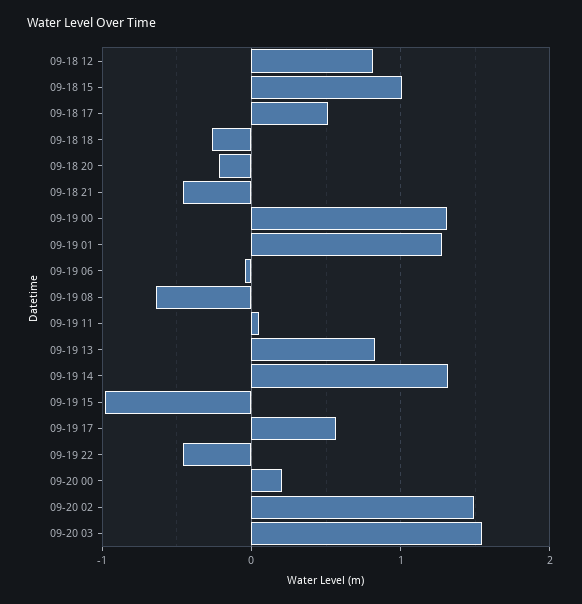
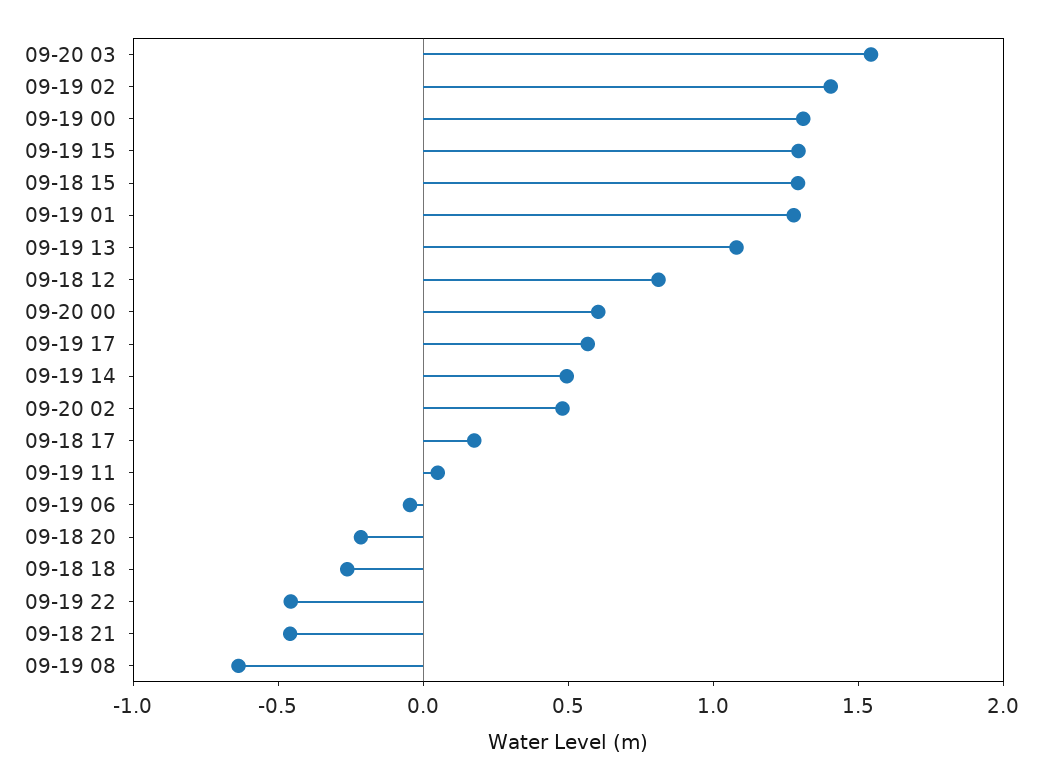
  {
    "09-18 12": 0.8,
-   "09-18 15": 1,
+   "09-18 15": 1.3,
-   "09-18 17": 0.5,
+   "09-18 17": 0.2,
    "09-18 18": -0.3,
    "09-18 20": -0.2,
    "09-18 21": -0.5,
    "09-19 00": 1.3,
    "09-19 01": 1.3,
    "09-19 06": 0,
    "09-19 08": -0.6,
    "09-19 11": 0.1,
-   "09-19 13": 0.8,
+   "09-19 13": 1.1,
-   "09-19 14": 1.3,
+   "09-19 14": 0.5,
-   "09-19 15": -1,
+   "09-19 15": 1.3,
    "09-19 17": 0.6,
    "09-19 22": -0.5,
-   "09-20 00": 0.2,
+   "09-20 00": 0.6,
-   "09-20 02": 1.5,
+   "09-20 02": 0.5,
-   "09-20 03": 1.5
+   "09-20 03": 1.5,
+   "09-19 02": 1.4
  }

